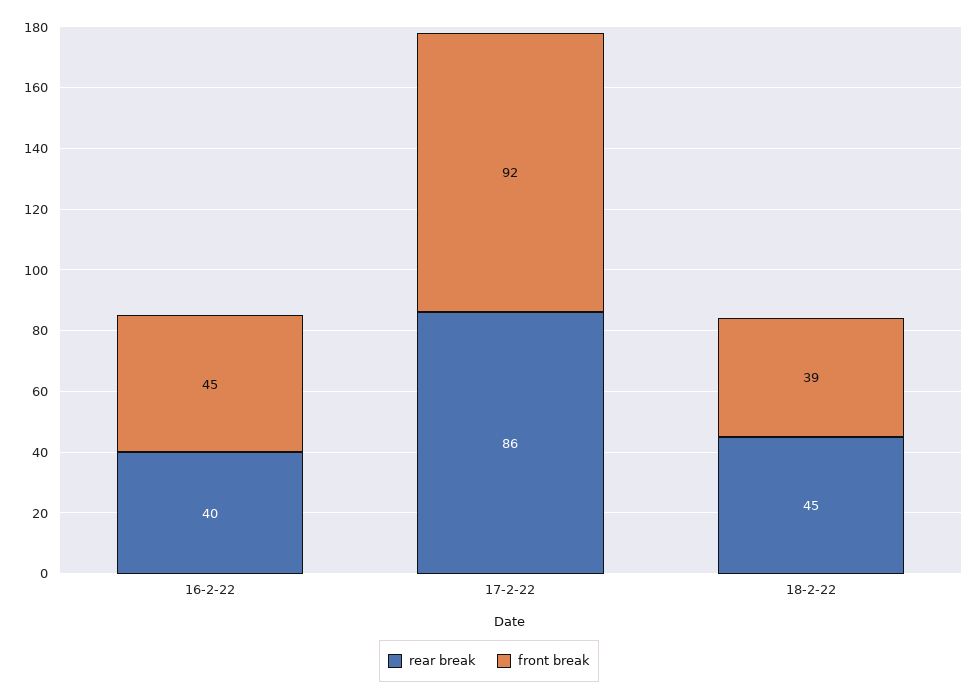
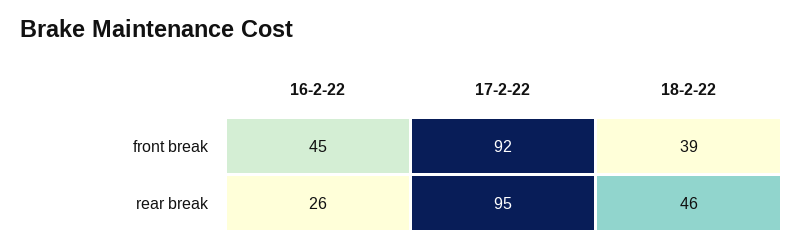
  {
    "rear break": {
-     "16-2-22": 40,
+     "16-2-22": 26,
-     "17-2-22": 86,
+     "17-2-22": 95,
-     "18-2-22": 45
+     "18-2-22": 46
    },
    "front break": {
      "16-2-22": 45,
      "17-2-22": 92,
      "18-2-22": 39
    }
  }

